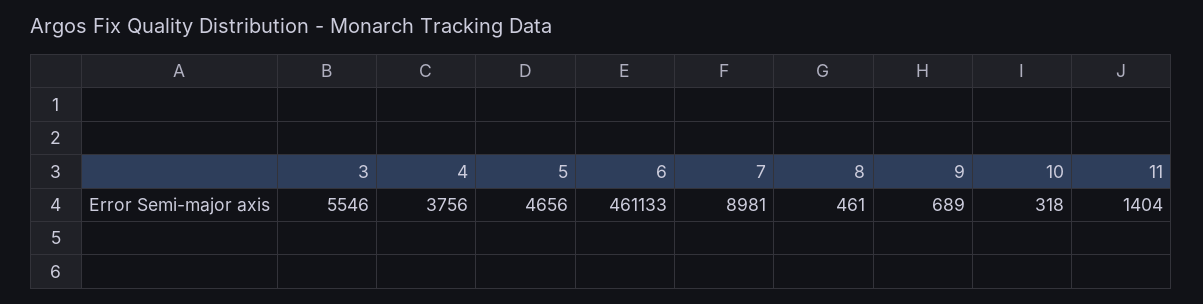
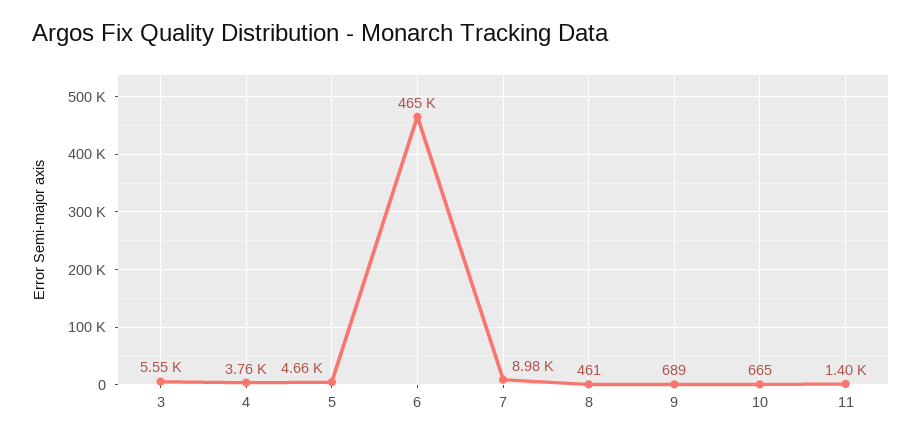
  {
    "3": 5546,
    "4": 3756,
    "5": 4656,
-   "6": 461133,
+   "6": 465000,
    "7": 8981,
    "8": 461,
    "9": 689,
-   "10": 318,
+   "10": 665,
    "11": 1404
  }

